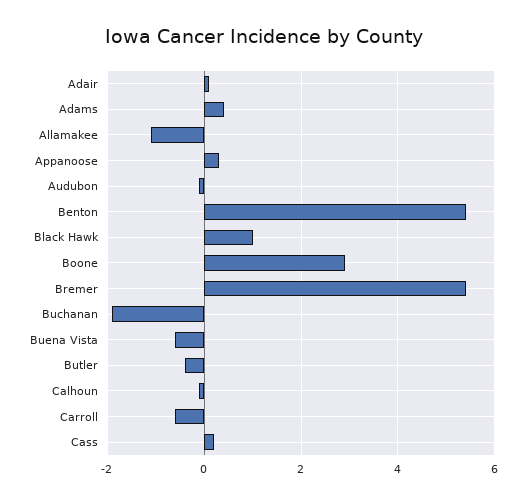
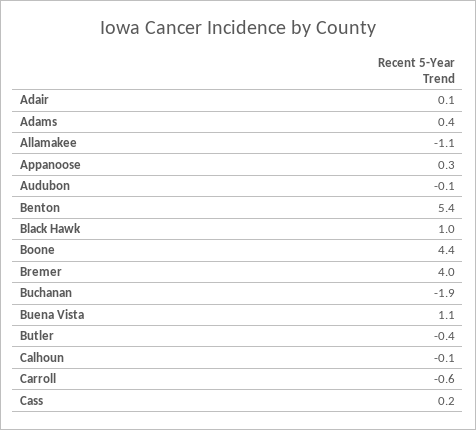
  {
    "Adair": 0.1,
    "Adams": 0.4,
    "Allamakee": -1.1,
    "Appanoose": 0.3,
    "Audubon": -0.1,
    "Benton": 5.4,
    "Black Hawk": 1,
-   "Boone": 3,
+   "Boone": 4.4,
-   "Bremer": 5.5,
+   "Bremer": 4,
    "Buchanan": -1.9,
-   "Buena Vista": -0.5,
+   "Buena Vista": 1.1,
    "Butler": -0.4,
    "Calhoun": -0.1,
    "Carroll": -0.6,
    "Cass": 0.2
  }

